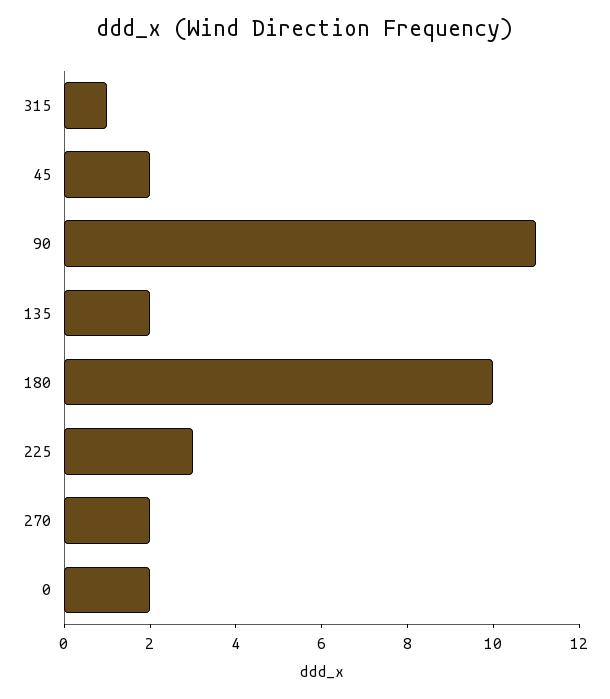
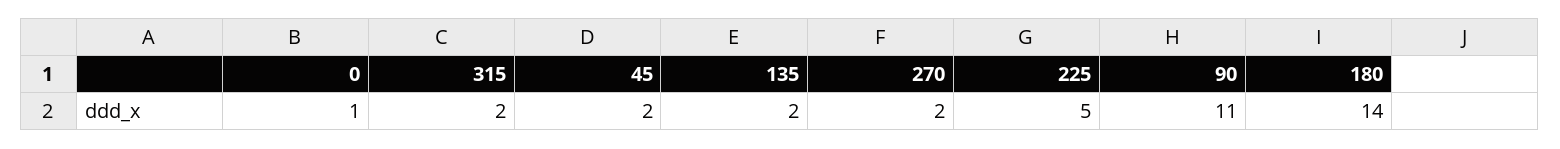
  {
-   "315": 1,
+   "315": 2,
    "45": 2,
    "90": 11,
    "135": 2,
-   "180": 10,
+   "180": 14,
-   "225": 3,
+   "225": 5,
    "270": 2,
-   "0": 2
+   "0": 1
  }

